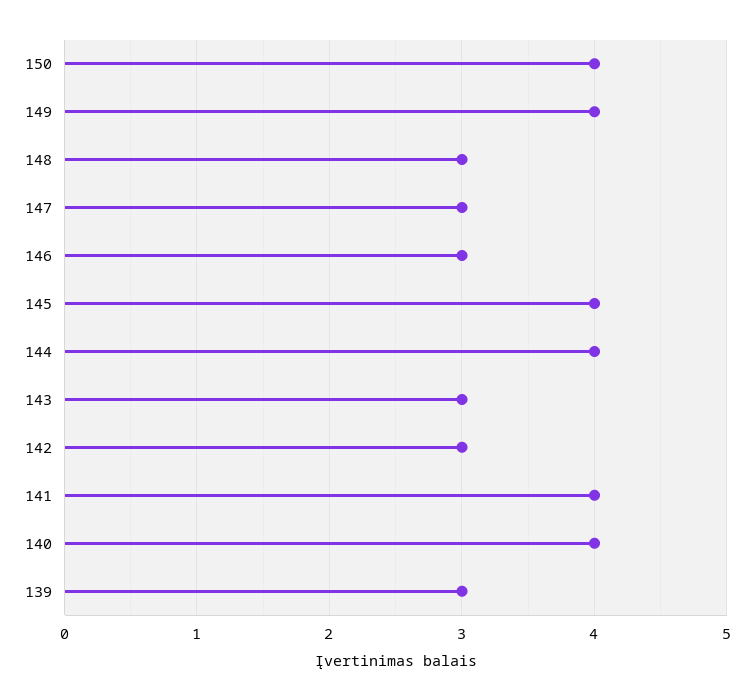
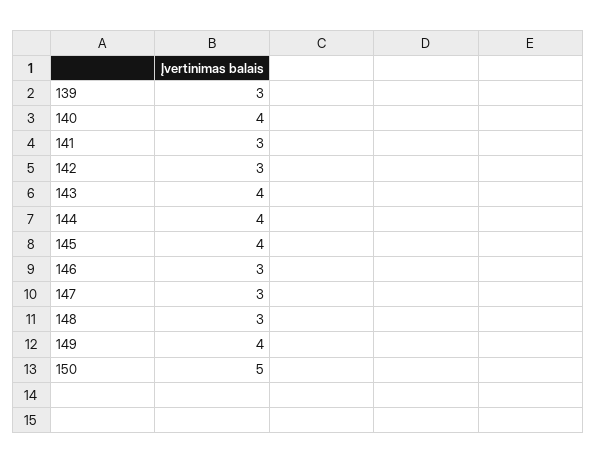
  {
-   "150": 4,
+   "150": 5,
    "149": 4,
    "148": 3,
    "147": 3,
    "146": 3,
    "145": 4,
    "144": 4,
-   "143": 3,
+   "143": 4,
    "142": 3,
-   "141": 4,
+   "141": 3,
    "140": 4,
    "139": 3
  }

